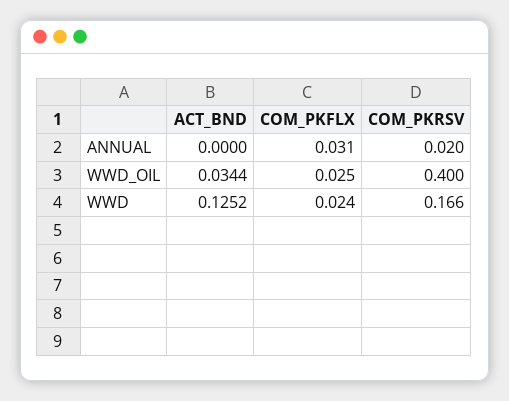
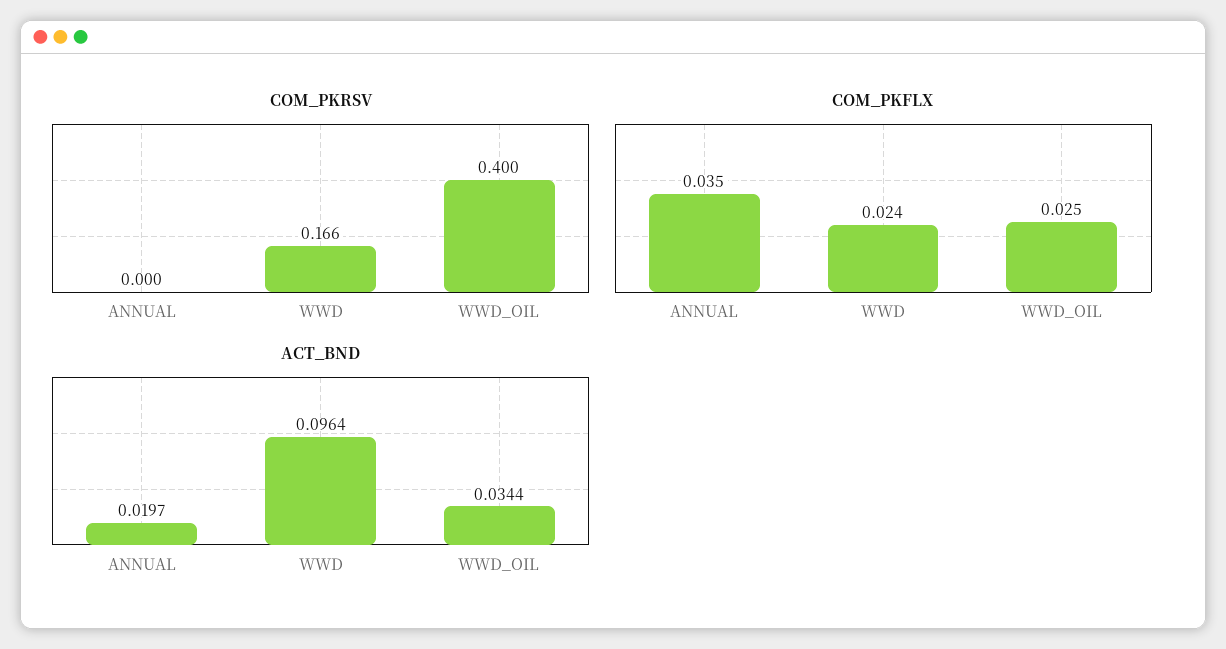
  {
    "ACT_BND": {
-     "ANNUAL": 0,
+     "ANNUAL": 0.0197,
      "WWD_OIL": 0.0344,
-     "WWD": 0.1252
+     "WWD": 0.0964
    },
    "COM_PKFLX": {
-     "ANNUAL": 0.031,
+     "ANNUAL": 0.035,
      "WWD_OIL": 0.025,
      "WWD": 0.024
    },
    "COM_PKRSV": {
-     "ANNUAL": 0.02,
+     "ANNUAL": 0,
      "WWD_OIL": 0.4,
      "WWD": 0.166
    }
  }

